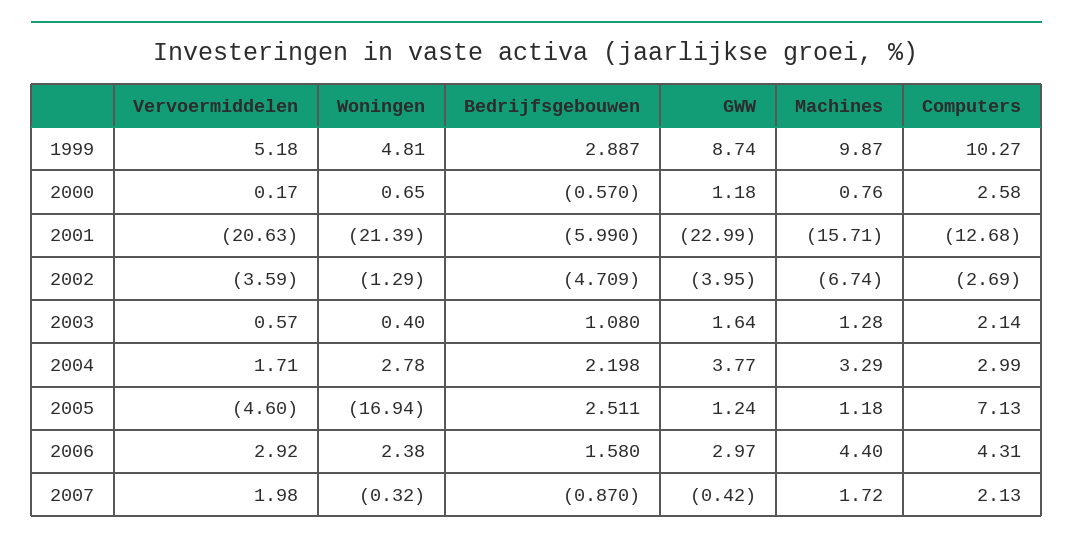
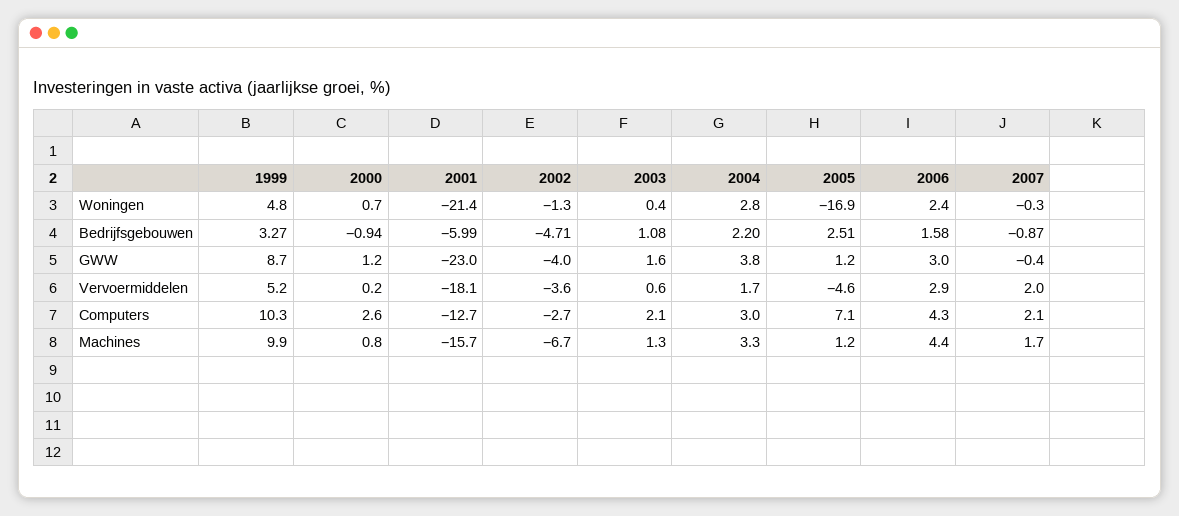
  {
    "Vervoermiddelen": {
      "1999": 5.18,
      "2000": 0.17,
-     "2001": -20.63,
+     "2001": -18.1,
      "2002": -3.59,
      "2003": 0.57,
      "2004": 1.71,
      "2005": -4.6,
      "2006": 2.92,
      "2007": 1.98
    },
    "Woningen": {
      "1999": 4.81,
      "2000": 0.65,
      "2001": -21.39,
      "2002": -1.29,
      "2003": 0.4,
      "2004": 2.78,
      "2005": -16.94,
      "2006": 2.38,
      "2007": -0.32
    },
    "Bedrijfsgebouwen": {
-     "1999": 2.887,
+     "1999": 3.27,
-     "2000": -0.57,
+     "2000": -0.94,
      "2001": -5.99,
      "2002": -4.709,
      "2003": 1.08,
      "2004": 2.198,
      "2005": 2.511,
      "2006": 1.58,
      "2007": -0.87
    },
    "GWW": {
      "1999": 8.74,
      "2000": 1.18,
      "2001": -22.99,
      "2002": -3.95,
      "2003": 1.64,
      "2004": 3.77,
      "2005": 1.24,
      "2006": 2.97,
      "2007": -0.42
    },
    "Machines": {
      "1999": 9.87,
      "2000": 0.76,
      "2001": -15.71,
      "2002": -6.74,
      "2003": 1.28,
      "2004": 3.29,
      "2005": 1.18,
      "2006": 4.4,
      "2007": 1.72
    },
    "Computers": {
      "1999": 10.27,
      "2000": 2.58,
      "2001": -12.68,
      "2002": -2.69,
      "2003": 2.14,
      "2004": 2.99,
      "2005": 7.13,
      "2006": 4.31,
      "2007": 2.13
    }
  }

